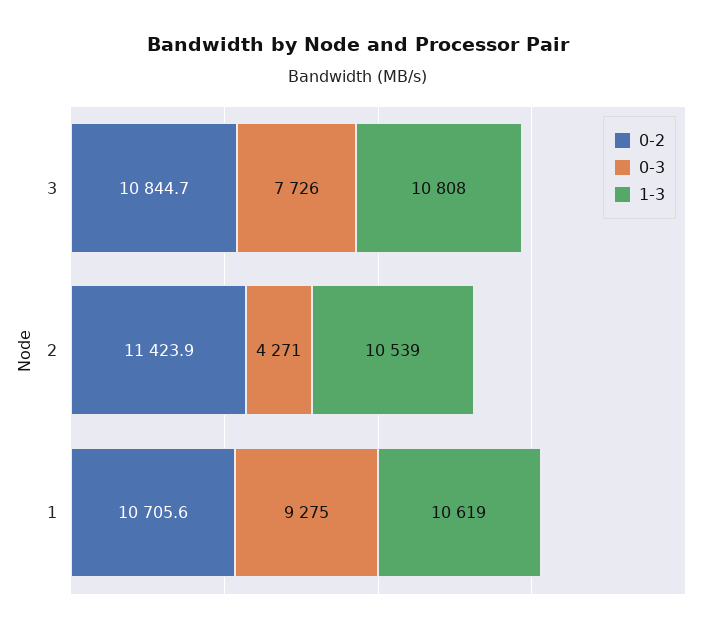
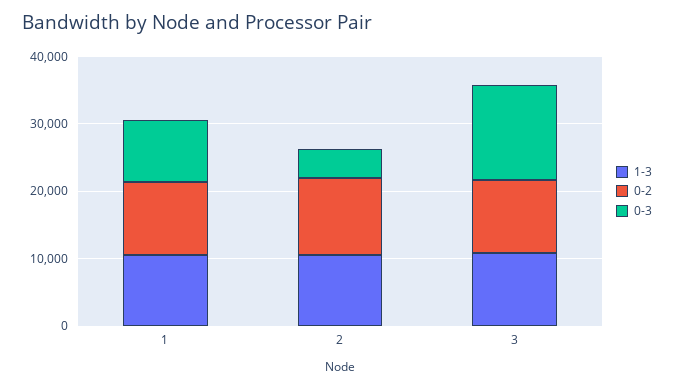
  {
    "0-2": {
      "3": 10844.7,
      "2": 11423.9,
      "1": 10705.6
    },
    "0-3": {
-     "3": 7726,
+     "3": 14000,
      "2": 4271,
      "1": 9275
    },
    "1-3": {
      "3": 10808,
      "2": 10539,
      "1": 10619
    }
  }

